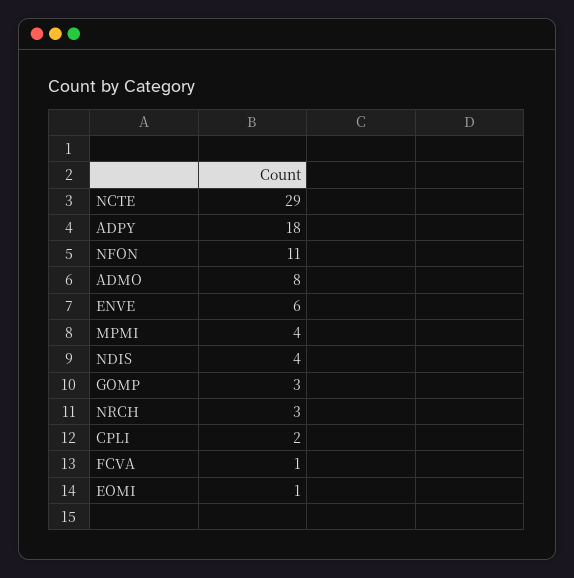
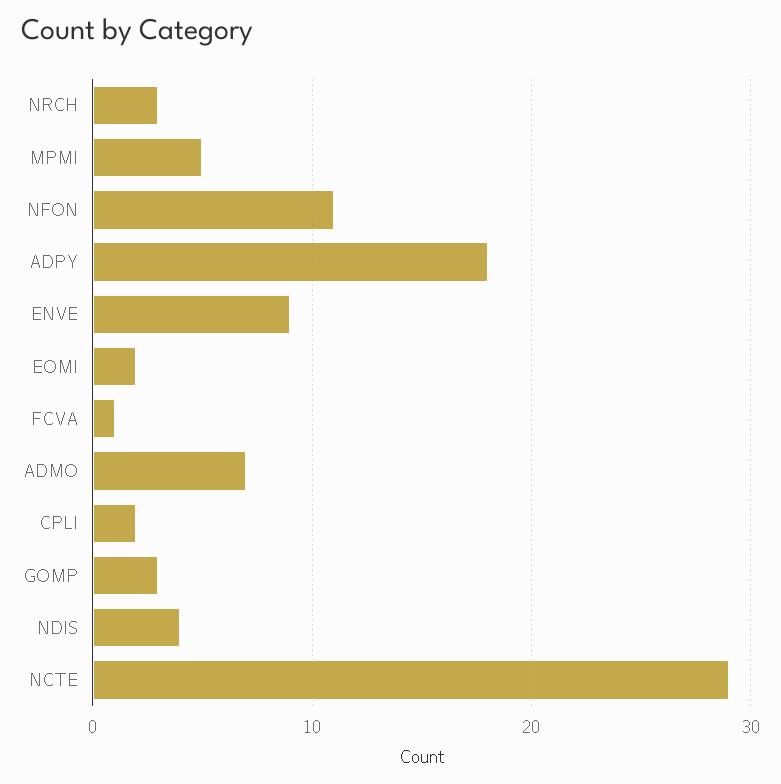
  {
    "NCTE": 29,
    "ADPY": 18,
    "NFON": 11,
-   "ADMO": 8,
+   "ADMO": 7,
-   "ENVE": 6,
+   "ENVE": 9,
-   "MPMI": 4,
+   "MPMI": 5,
    "NDIS": 4,
    "GOMP": 3,
    "NRCH": 3,
    "CPLI": 2,
    "FCVA": 1,
-   "EOMI": 1
+   "EOMI": 2
  }

